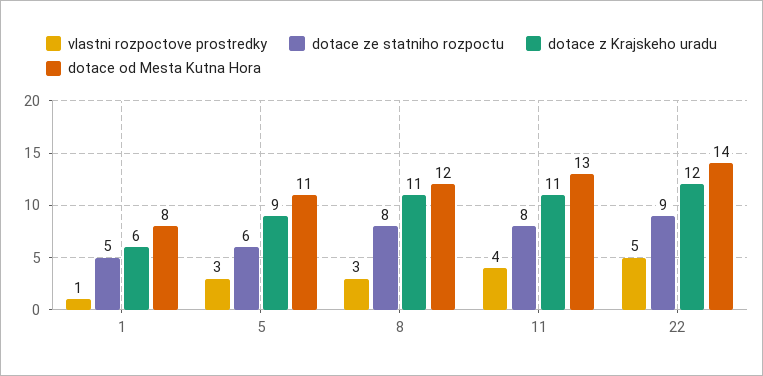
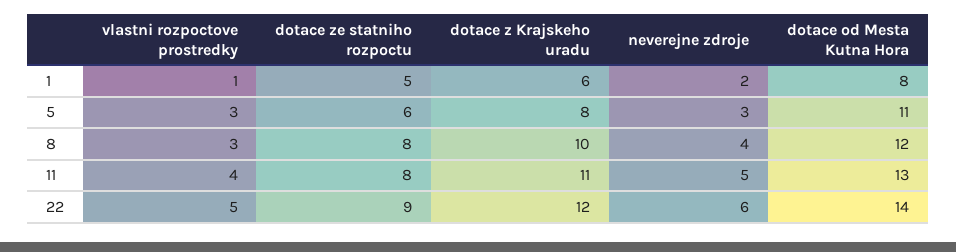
  {
    "vlastni rozpoctove prostredky": {
      "1": 1,
      "5": 3,
      "8": 3,
      "11": 4,
      "22": 5
    },
    "dotace ze statniho rozpoctu": {
      "1": 5,
      "5": 6,
      "8": 8,
      "11": 8,
      "22": 9
    },
    "dotace z Krajskeho uradu": {
      "1": 6,
-     "5": 9,
+     "5": 8,
-     "8": 11,
+     "8": 10,
      "11": 11,
      "22": 12
    },
    "dotace od Mesta Kutna Hora": {
      "1": 8,
      "5": 11,
      "8": 12,
      "11": 13,
      "22": 14
-   }
+   },
+   "neverejne zdroje": {
+     "1": 2,
+     "5": 3,
+     "8": 4,
+     "11": 5,
+     "22": 6
+   }
  }

